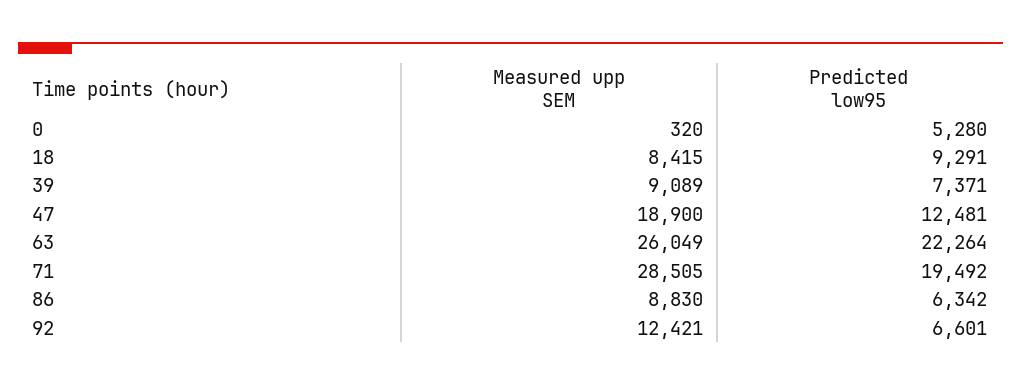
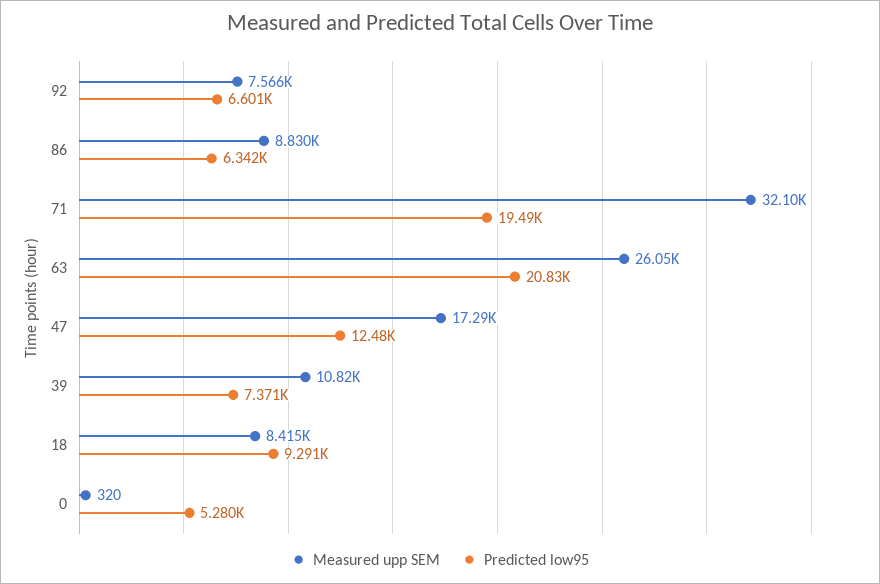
  {
    "Measured upp SEM": {
      "0": 320,
      "18": 8415,
-     "39": 9089,
+     "39": 10820,
-     "47": 18900,
+     "47": 17290,
      "63": 26049,
-     "71": 28505,
+     "71": 32100,
      "86": 8830,
-     "92": 12421
+     "92": 7566
    },
    "Predicted low95": {
      "0": 5280,
      "18": 9291,
      "39": 7371,
      "47": 12481,
-     "63": 22264,
+     "63": 20830,
      "71": 19492,
      "86": 6342,
      "92": 6601
    }
  }

